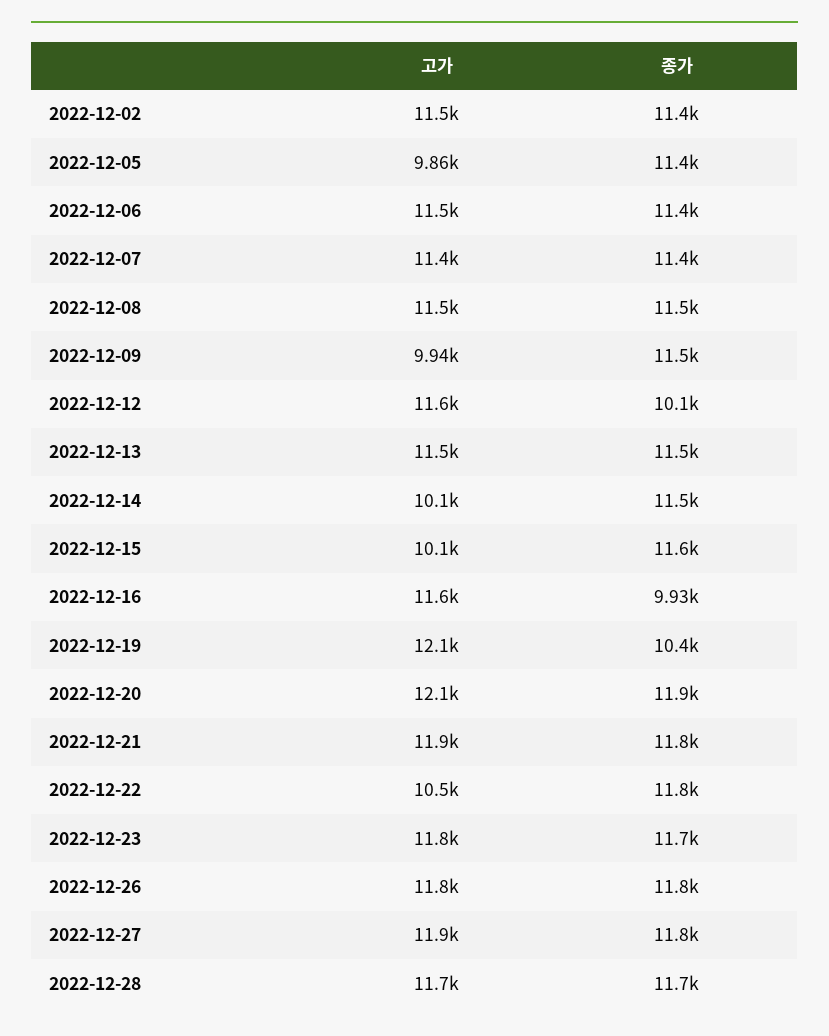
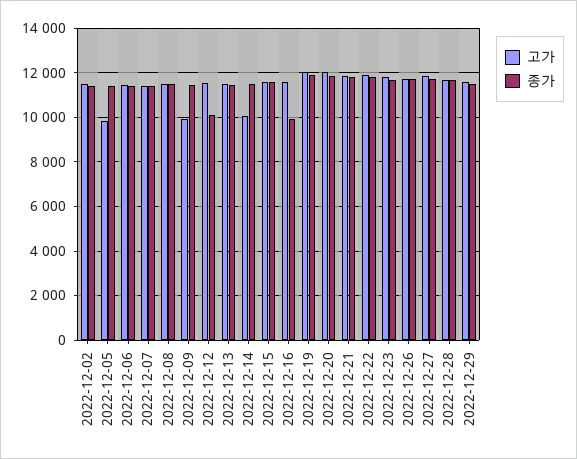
  {
    "고가": {
      "2022-12-02": 11500,
      "2022-12-05": 9860,
      "2022-12-06": 11500,
      "2022-12-07": 11400,
      "2022-12-08": 11500,
      "2022-12-09": 9940,
      "2022-12-12": 11600,
      "2022-12-13": 11500,
      "2022-12-14": 10100,
-     "2022-12-15": 10100,
+     "2022-12-15": 11500,
      "2022-12-16": 11600,
      "2022-12-19": 12100,
      "2022-12-20": 12100,
      "2022-12-21": 11900,
-     "2022-12-22": 10500,
+     "2022-12-22": 12000,
      "2022-12-23": 11800,
      "2022-12-26": 11800,
      "2022-12-27": 11900,
-     "2022-12-28": 11700
+     "2022-12-28": 11700,
+     "2022-12-29": 11500
    },
    "종가": {
      "2022-12-02": 11400,
      "2022-12-05": 11400,
      "2022-12-06": 11400,
      "2022-12-07": 11400,
      "2022-12-08": 11500,
      "2022-12-09": 11500,
      "2022-12-12": 10100,
      "2022-12-13": 11500,
      "2022-12-14": 11500,
      "2022-12-15": 11600,
      "2022-12-16": 9930,
-     "2022-12-19": 10400,
+     "2022-12-19": 12000,
      "2022-12-20": 11900,
      "2022-12-21": 11800,
      "2022-12-22": 11800,
      "2022-12-23": 11700,
      "2022-12-26": 11800,
      "2022-12-27": 11800,
-     "2022-12-28": 11700
+     "2022-12-28": 11700,
+     "2022-12-29": 11500
    }
  }

